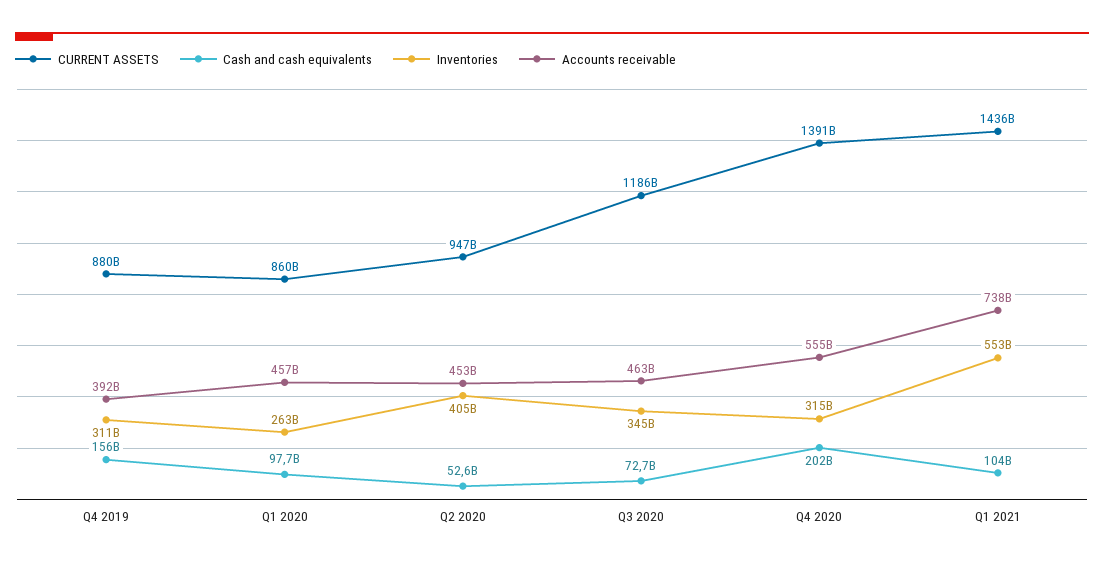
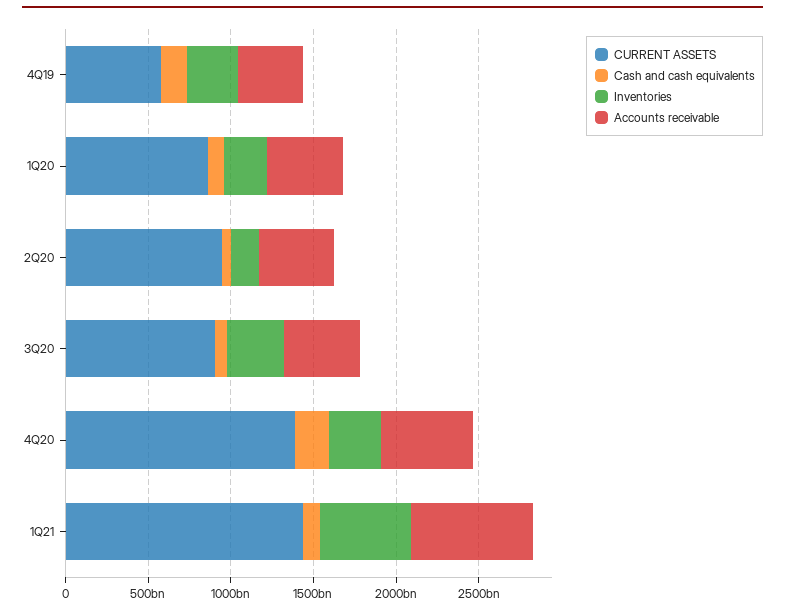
  {
    "CURRENT ASSETS": {
-     "Q4 2019": 880000000000,
+     "Q4 2019": 600000000000,
      "Q1 2020": 860000000000,
      "Q2 2020": 947000000000,
-     "Q3 2020": 1186000000000,
+     "Q3 2020": 900000000000,
      "Q4 2020": 1391000000000,
      "Q1 2021": 1436000000000
    },
    "Cash and cash equivalents": {
      "Q4 2019": 156000000000,
      "Q1 2020": 97700000000,
      "Q2 2020": 52600000000,
      "Q3 2020": 72700000000,
      "Q4 2020": 202000000000,
      "Q1 2021": 104000000000
    },
    "Inventories": {
      "Q4 2019": 311000000000,
      "Q1 2020": 263000000000,
-     "Q2 2020": 405000000000,
+     "Q2 2020": 200000000000,
      "Q3 2020": 345000000000,
      "Q4 2020": 315000000000,
      "Q1 2021": 553000000000
    },
    "Accounts receivable": {
      "Q4 2019": 392000000000,
      "Q1 2020": 457000000000,
      "Q2 2020": 453000000000,
      "Q3 2020": 463000000000,
      "Q4 2020": 555000000000,
      "Q1 2021": 738000000000
    }
  }

